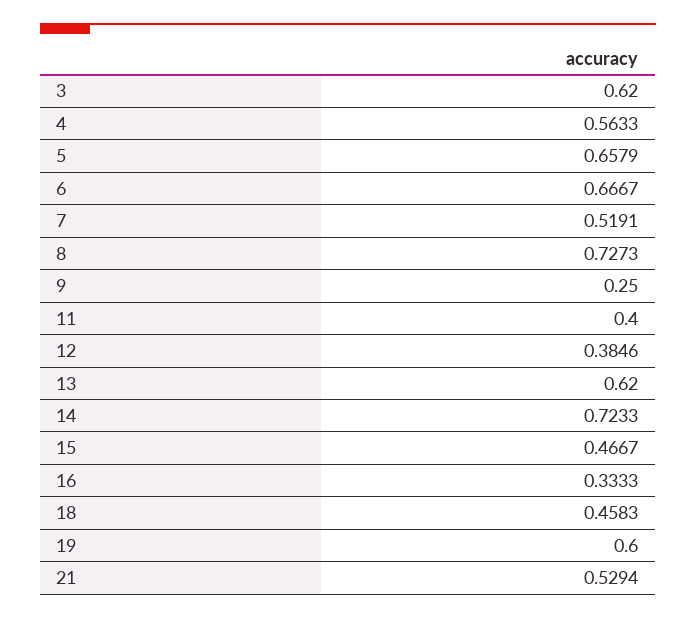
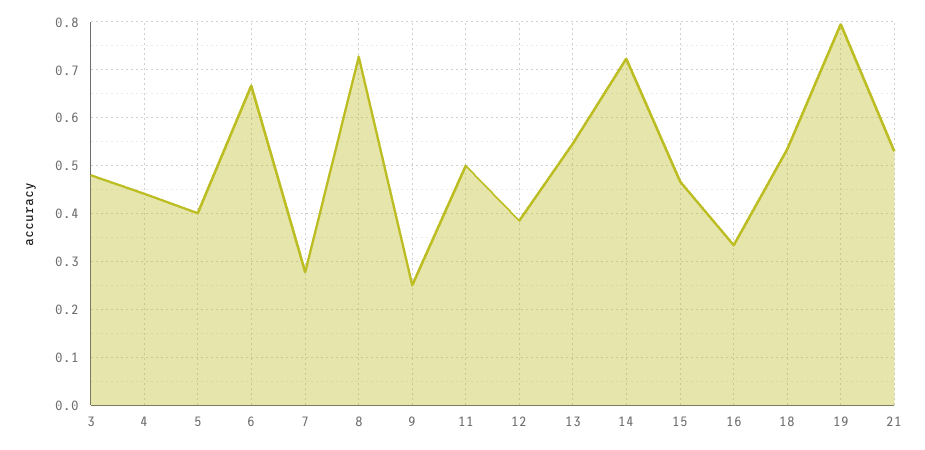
  {
-   "3": 0.62,
+   "3": 0.48,
-   "4": 0.5633,
+   "4": 0.44,
-   "5": 0.6579,
+   "5": 0.4,
    "6": 0.6667,
-   "7": 0.5191,
+   "7": 0.28,
    "8": 0.7273,
    "9": 0.25,
-   "11": 0.4,
+   "11": 0.5,
    "12": 0.3846,
-   "13": 0.62,
+   "13": 0.54,
    "14": 0.7233,
    "15": 0.4667,
    "16": 0.3333,
-   "18": 0.4583,
+   "18": 0.54,
-   "19": 0.6,
+   "19": 0.8,
    "21": 0.5294
  }

